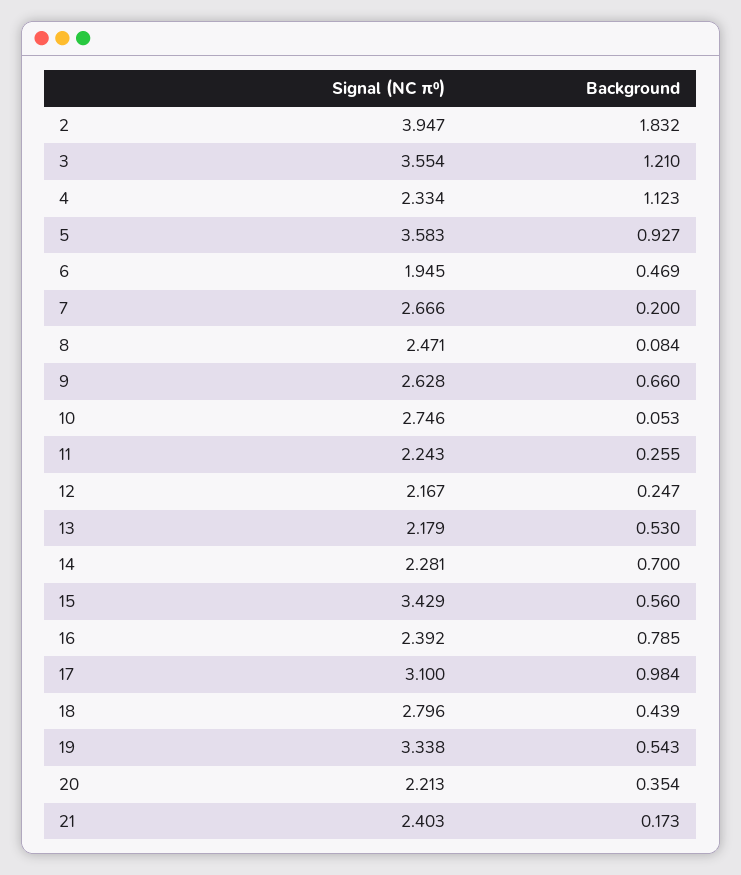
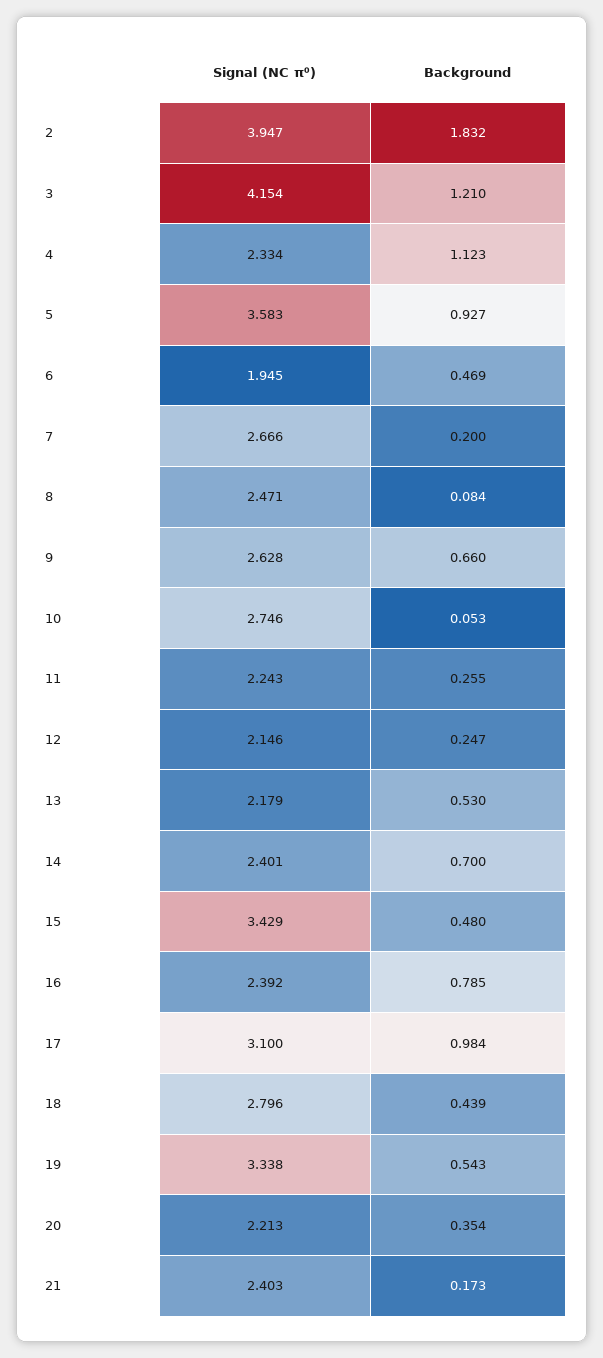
  {
    "Signal (NC π⁰)": {
      "2": 3.947,
-     "3": 3.554,
+     "3": 4.154,
      "4": 2.334,
      "5": 3.583,
      "6": 1.945,
      "7": 2.666,
      "8": 2.471,
      "9": 2.628,
      "10": 2.746,
      "11": 2.243,
-     "12": 2.167,
+     "12": 2.146,
      "13": 2.179,
-     "14": 2.281,
+     "14": 2.401,
      "15": 3.429,
      "16": 2.392,
      "17": 3.1,
      "18": 2.796,
      "19": 3.338,
      "20": 2.213,
      "21": 2.403
    },
    "Background": {
      "2": 1.832,
      "3": 1.21,
      "4": 1.123,
      "5": 0.927,
      "6": 0.469,
      "7": 0.2,
      "8": 0.084,
      "9": 0.66,
      "10": 0.053,
      "11": 0.255,
      "12": 0.247,
      "13": 0.53,
      "14": 0.7,
-     "15": 0.56,
+     "15": 0.48,
      "16": 0.785,
      "17": 0.984,
      "18": 0.439,
      "19": 0.543,
      "20": 0.354,
      "21": 0.173
    }
  }

